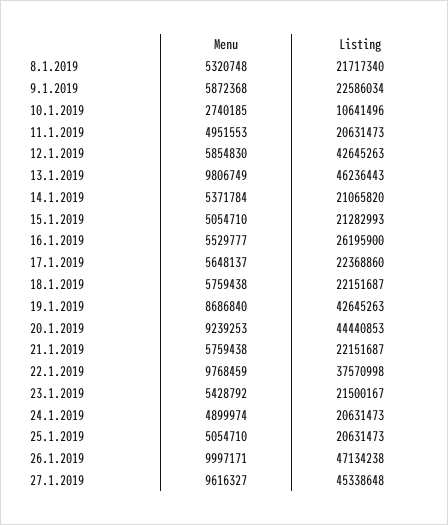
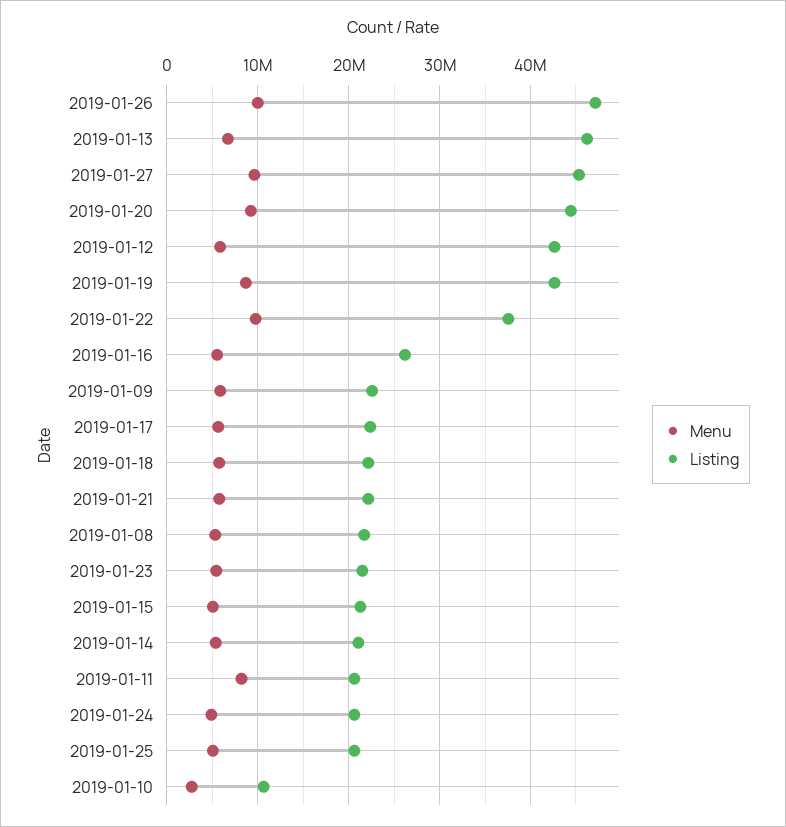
  {
    "Menu": {
      "8.1.2019": 5320748,
      "9.1.2019": 5872368,
      "10.1.2019": 2740185,
-     "11.1.2019": 4951553,
+     "11.1.2019": 8000000,
      "12.1.2019": 5854830,
-     "13.1.2019": 9806749,
+     "13.1.2019": 7000000,
      "14.1.2019": 5371784,
      "15.1.2019": 5054710,
      "16.1.2019": 5529777,
      "17.1.2019": 5648137,
      "18.1.2019": 5759438,
      "19.1.2019": 8686840,
      "20.1.2019": 9239253,
      "21.1.2019": 5759438,
      "22.1.2019": 9768459,
      "23.1.2019": 5428792,
      "24.1.2019": 4899974,
      "25.1.2019": 5054710,
      "26.1.2019": 9997171,
      "27.1.2019": 9616327
    },
    "Listing": {
      "8.1.2019": 21717340,
      "9.1.2019": 22586034,
      "10.1.2019": 10641496,
      "11.1.2019": 20631473,
      "12.1.2019": 42645263,
      "13.1.2019": 46236443,
      "14.1.2019": 21065820,
      "15.1.2019": 21282993,
      "16.1.2019": 26195900,
      "17.1.2019": 22368860,
      "18.1.2019": 22151687,
      "19.1.2019": 42645263,
      "20.1.2019": 44440853,
      "21.1.2019": 22151687,
      "22.1.2019": 37570998,
      "23.1.2019": 21500167,
      "24.1.2019": 20631473,
      "25.1.2019": 20631473,
      "26.1.2019": 47134238,
      "27.1.2019": 45338648
    }
  }

